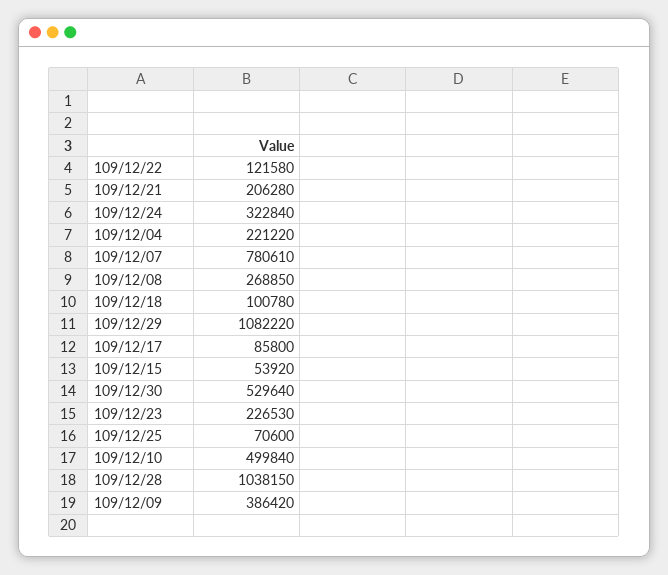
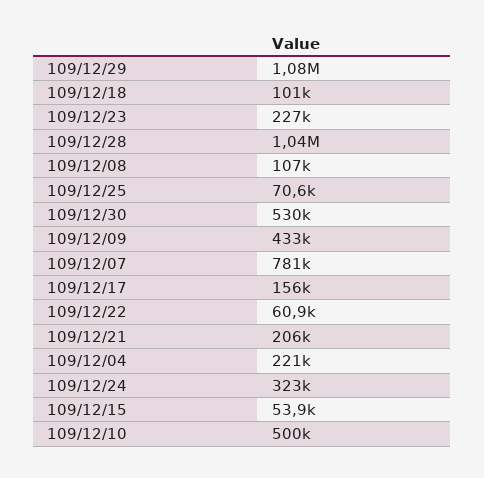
  {
-   "109/12/22": 121580,
+   "109/12/22": 60900,
    "109/12/21": 206280,
    "109/12/24": 322840,
    "109/12/04": 221220,
    "109/12/07": 780610,
-   "109/12/08": 268850,
+   "109/12/08": 107000,
    "109/12/18": 100780,
    "109/12/29": 1082220,
-   "109/12/17": 85800,
+   "109/12/17": 156000,
    "109/12/15": 53920,
    "109/12/30": 529640,
    "109/12/23": 226530,
    "109/12/25": 70600,
    "109/12/10": 499840,
    "109/12/28": 1038150,
-   "109/12/09": 386420
+   "109/12/09": 433000
  }

